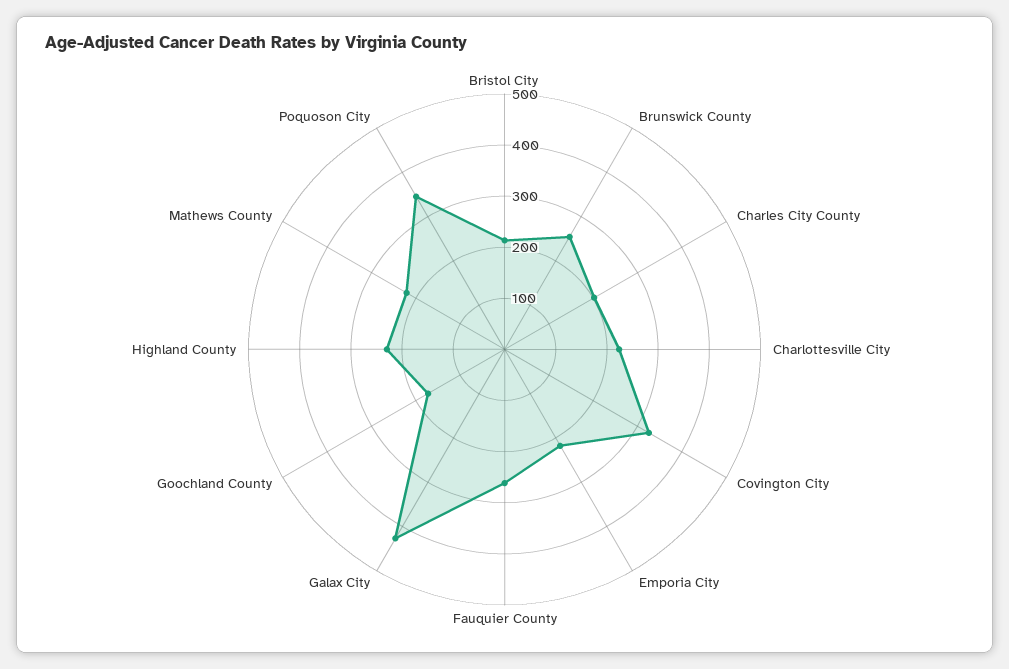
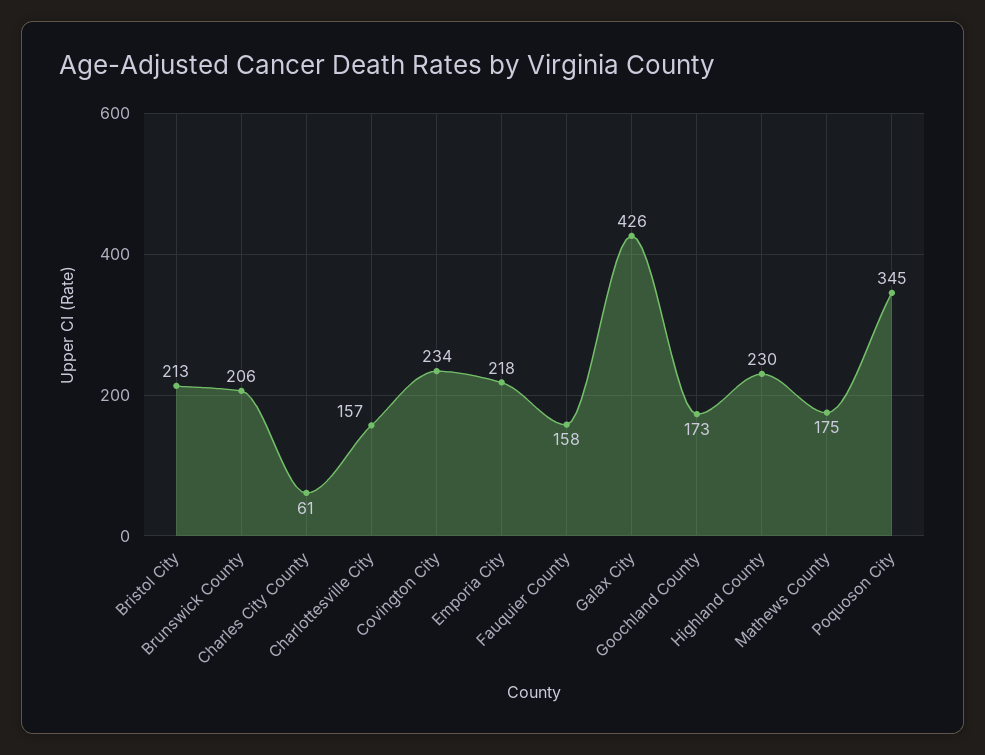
  {
    "Bristol City": 213,
-   "Brunswick County": 260,
+   "Brunswick County": 206,
-   "Charles City County": 200,
+   "Charles City County": 61,
-   "Charlottesville City": 220,
+   "Charlottesville City": 157,
-   "Covington City": 320,
+   "Covington City": 234,
    "Emporia City": 218,
-   "Fauquier County": 260,
+   "Fauquier County": 158,
    "Galax City": 426,
    "Goochland County": 173,
    "Highland County": 230,
-   "Mathews County": 220,
+   "Mathews County": 175,
    "Poquoson City": 345
  }

